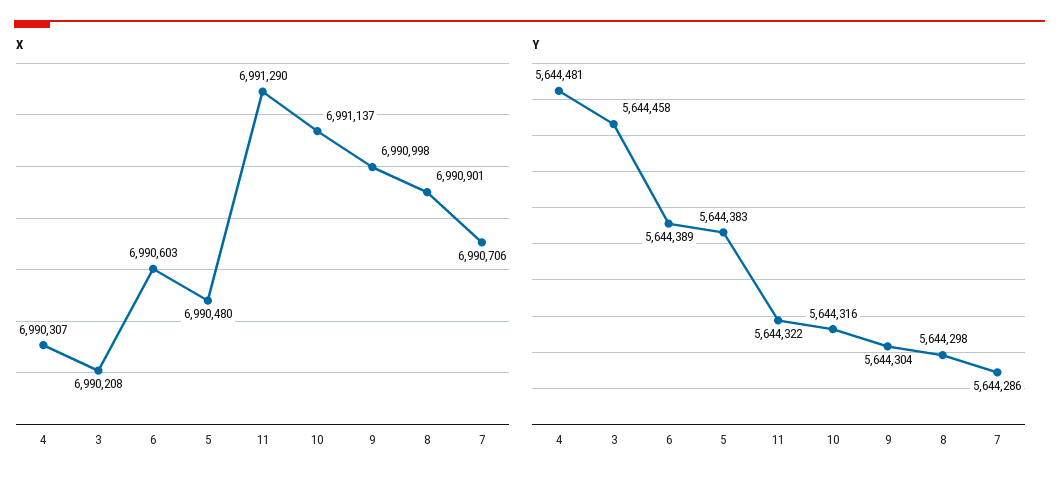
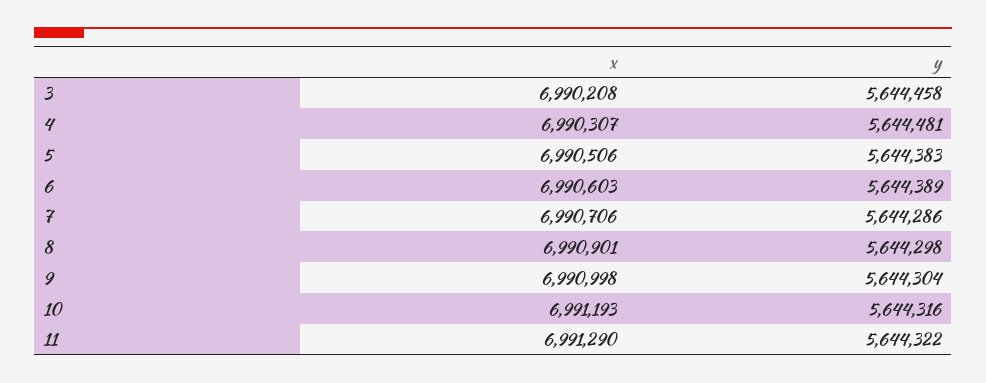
  {
    "X": {
      "4": 6990307,
      "3": 6990208,
      "6": 6990603,
-     "5": 6990480,
+     "5": 6990506,
      "11": 6991290,
-     "10": 6991137,
+     "10": 6991193,
      "9": 6990998,
      "8": 6990901,
      "7": 6990706
    },
    "Y": {
      "4": 5644481,
      "3": 5644458,
      "6": 5644389,
      "5": 5644383,
      "11": 5644322,
      "10": 5644316,
      "9": 5644304,
      "8": 5644298,
      "7": 5644286
    }
  }

